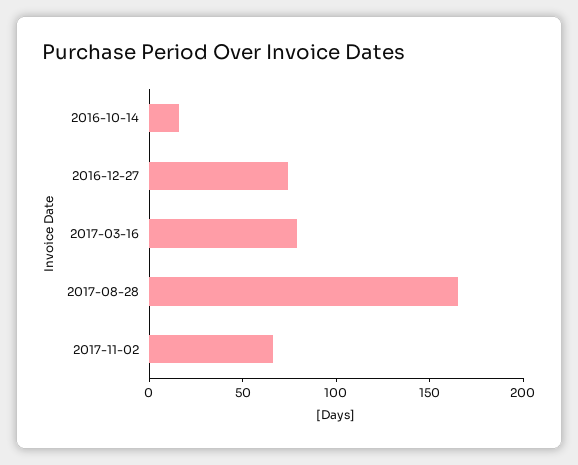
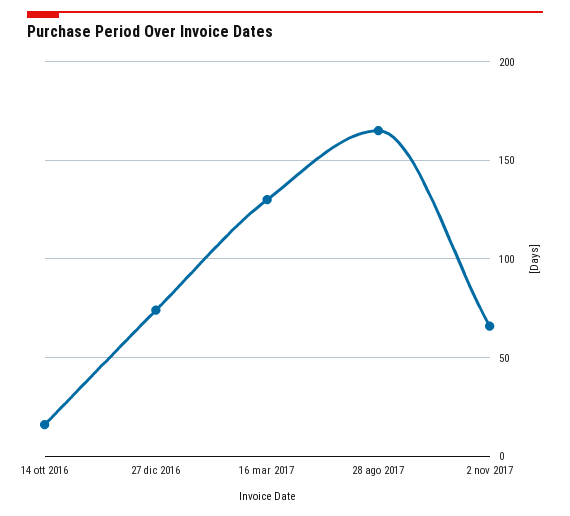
  {
    "2016-10-14": 15,
    "2016-12-27": 75,
-   "2017-03-16": 80,
+   "2017-03-16": 130,
    "2017-08-28": 165,
    "2017-11-02": 65
  }

